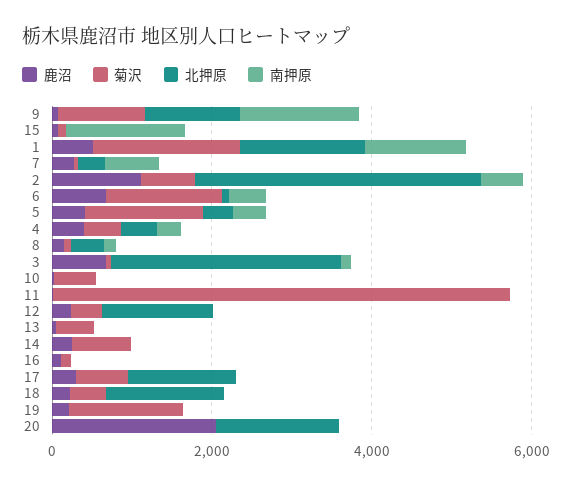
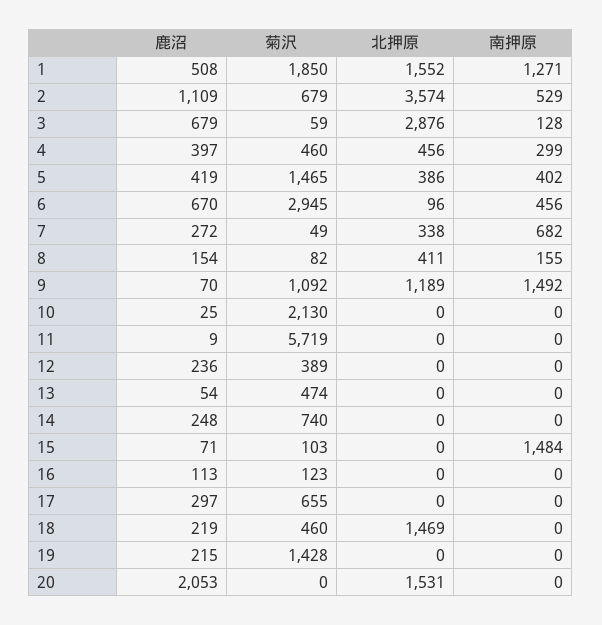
  {
    "鹿沼": {
      "9": 70,
      "15": 71,
      "1": 508,
      "7": 272,
      "2": 1109,
      "6": 670,
      "5": 419,
      "4": 397,
      "8": 154,
      "3": 679,
      "10": 25,
      "11": 9,
      "12": 236,
      "13": 54,
      "14": 248,
      "16": 113,
      "17": 297,
      "18": 219,
      "19": 215,
      "20": 2053
    },
    "菊沢": {
      "9": 1092,
      "15": 103,
      "1": 1850,
      "7": 49,
      "2": 679,
-     "6": 1500,
+     "6": 2945,
      "5": 1465,
      "4": 460,
      "8": 82,
      "3": 59,
-     "10": 500,
+     "10": 2130,
      "11": 5719,
      "12": 389,
      "13": 474,
      "14": 740,
      "16": 123,
      "17": 655,
      "18": 460,
      "19": 1428,
      "20": 0
    },
    "北押原": {
      "9": 1189,
      "15": 0,
      "1": 1552,
      "7": 338,
      "2": 3574,
      "6": 96,
      "5": 386,
      "4": 456,
      "8": 411,
      "3": 2876,
      "10": 0,
      "11": 0,
-     "12": 1500,
+     "12": 0,
      "13": 0,
      "14": 0,
      "16": 0,
-     "17": 1500,
+     "17": 0,
      "18": 1469,
      "19": 0,
      "20": 1531
    },
    "南押原": {
      "9": 1492,
      "15": 1484,
      "1": 1271,
      "7": 682,
      "2": 529,
      "6": 456,
      "5": 402,
      "4": 299,
      "8": 155,
      "3": 128,
      "10": 0,
      "11": 0,
      "12": 0,
      "13": 0,
      "14": 0,
      "16": 0,
      "17": 0,
      "18": 0,
      "19": 0,
      "20": 0
    }
  }

